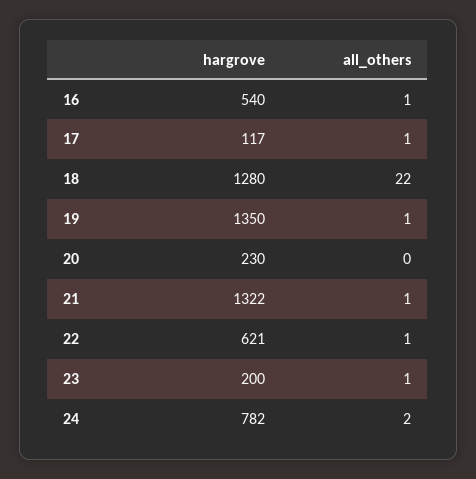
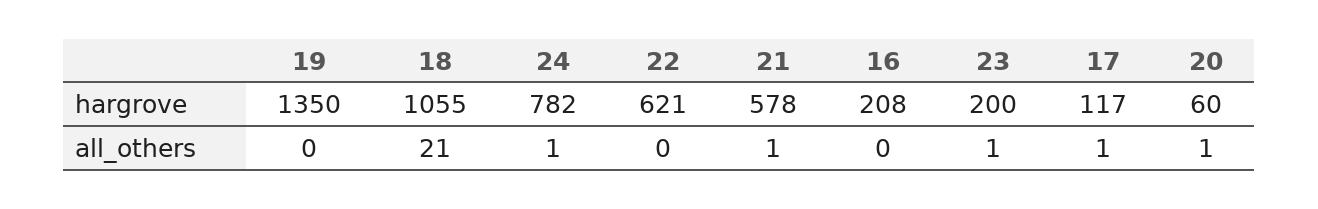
  {
    "hargrove": {
-     "16": 540,
+     "16": 208,
      "17": 117,
-     "18": 1280,
+     "18": 1055,
      "19": 1350,
-     "20": 230,
+     "20": 60,
-     "21": 1322,
+     "21": 578,
      "22": 621,
      "23": 200,
      "24": 782
    },
    "all_others": {
-     "16": 1,
+     "16": 0,
      "17": 1,
-     "18": 22,
+     "18": 21,
-     "19": 1,
+     "19": 0,
-     "20": 0,
+     "20": 1,
      "21": 1,
-     "22": 1,
+     "22": 0,
      "23": 1,
-     "24": 2
+     "24": 1
    }
  }

